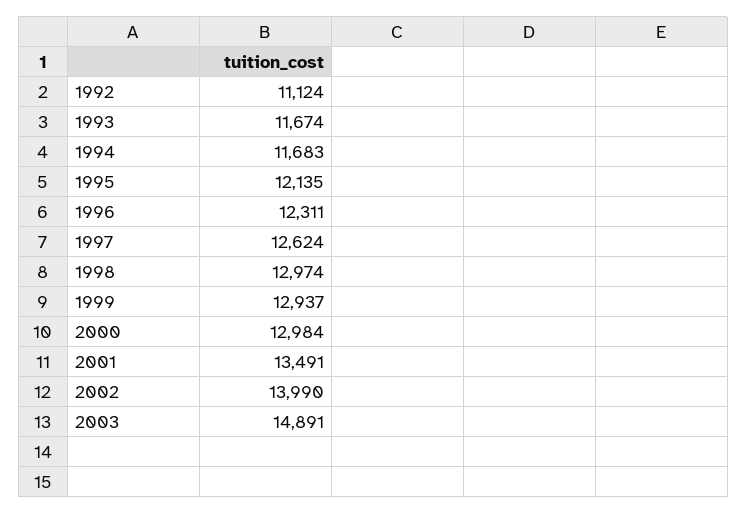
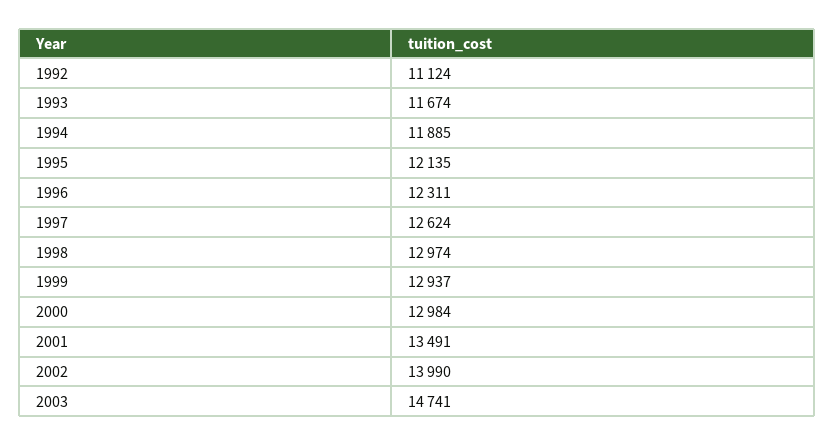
  {
    "1992": 11124,
    "1993": 11674,
-   "1994": 11683,
+   "1994": 11885,
    "1995": 12135,
    "1996": 12311,
    "1997": 12624,
    "1998": 12974,
    "1999": 12937,
    "2000": 12984,
    "2001": 13491,
    "2002": 13990,
-   "2003": 14891
+   "2003": 14741
  }

